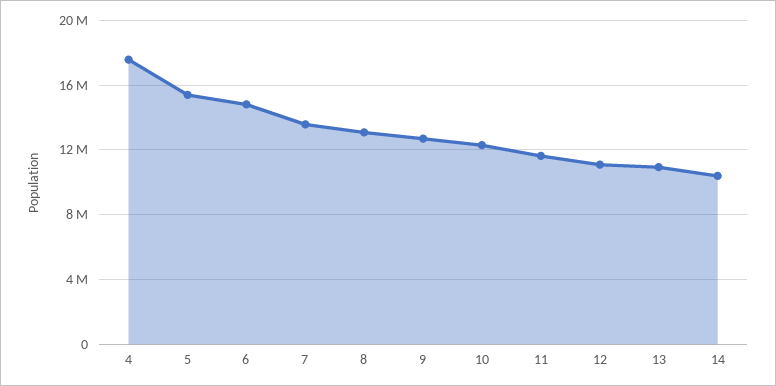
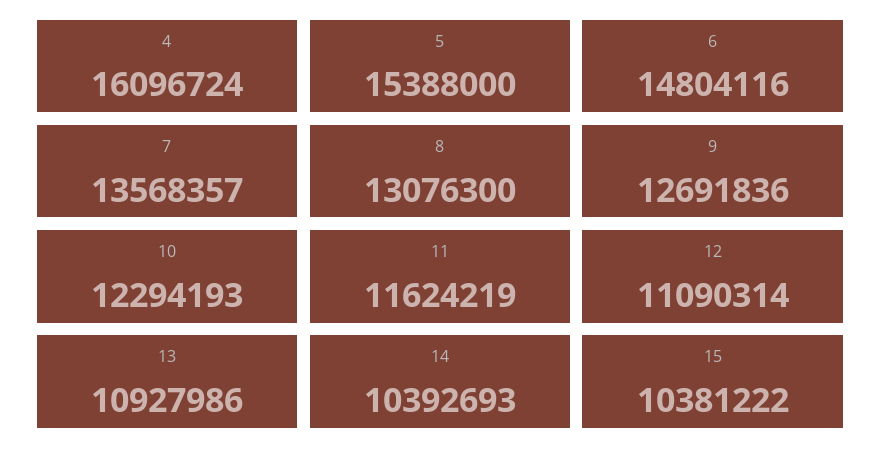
  {
-   "4": 17500000,
+   "4": 16096724,
    "5": 15388000,
    "6": 14804116,
    "7": 13568357,
    "8": 13076300,
    "9": 12691836,
    "10": 12294193,
    "11": 11624219,
    "12": 11090314,
    "13": 10927986,
-   "14": 10392693
+   "14": 10392693,
+   "15": 10381222
  }

